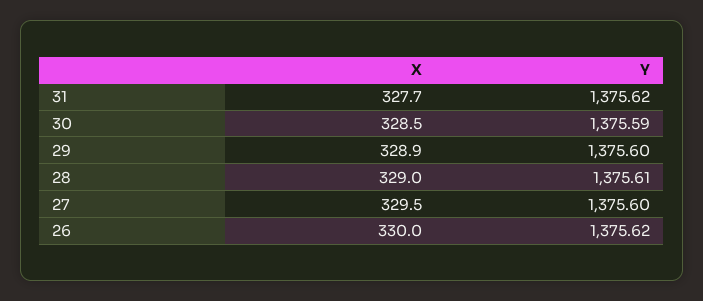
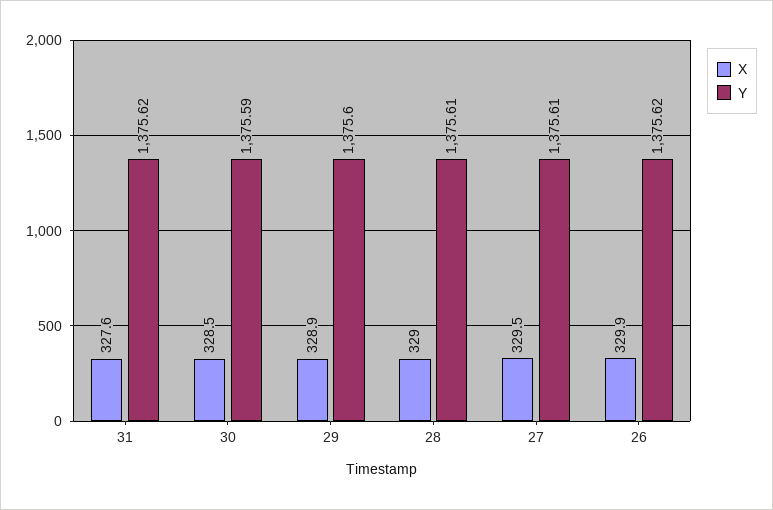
  {
    "X": {
-     "31": 327.7,
+     "31": 327.6,
      "30": 328.5,
      "29": 328.9,
      "28": 329,
      "27": 329.5,
-     "26": 330
+     "26": 329.9
    },
    "Y": {
      "31": 1375.62,
      "30": 1375.59,
      "29": 1375.6,
      "28": 1375.61,
-     "27": 1375.6,
+     "27": 1375.61,
      "26": 1375.62
    }
  }

